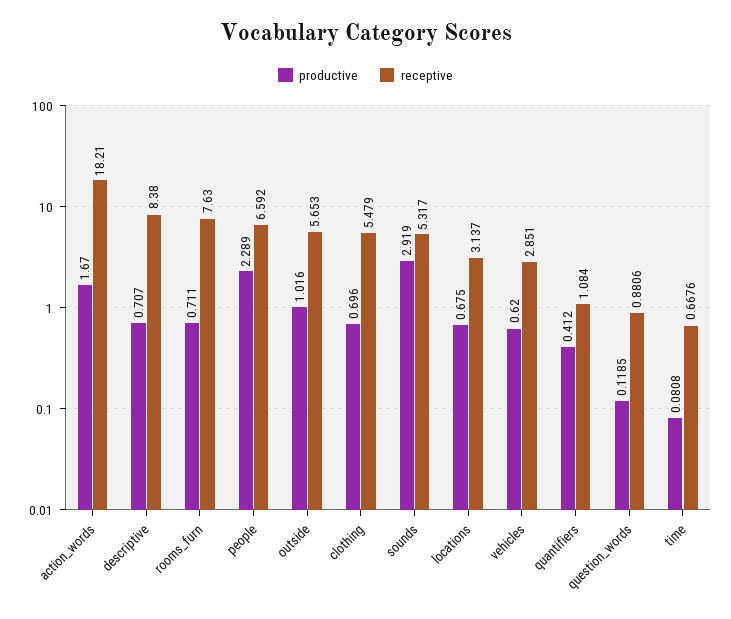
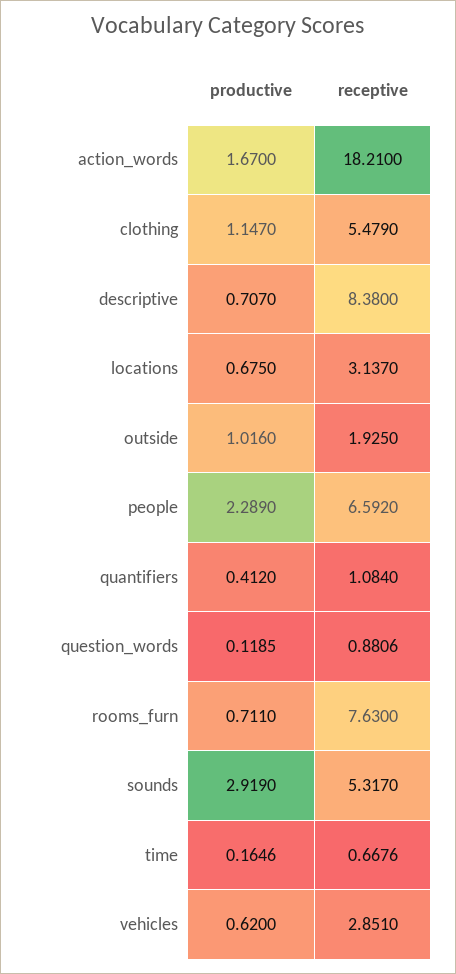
  {
    "productive": {
      "action_words": 1.67,
      "descriptive": 0.707,
      "rooms_furn": 0.711,
      "people": 2.289,
      "outside": 1.016,
-     "clothing": 0.696,
+     "clothing": 1.147,
      "sounds": 2.919,
      "locations": 0.675,
      "vehicles": 0.62,
      "quantifiers": 0.412,
      "question_words": 0.1185,
-     "time": 0.0808
+     "time": 0.1646
    },
    "receptive": {
      "action_words": 18.21,
      "descriptive": 8.38,
      "rooms_furn": 7.63,
      "people": 6.592,
-     "outside": 5.653,
+     "outside": 1.925,
      "clothing": 5.479,
      "sounds": 5.317,
      "locations": 3.137,
      "vehicles": 2.851,
      "quantifiers": 1.084,
      "question_words": 0.8806,
      "time": 0.6676
    }
  }

